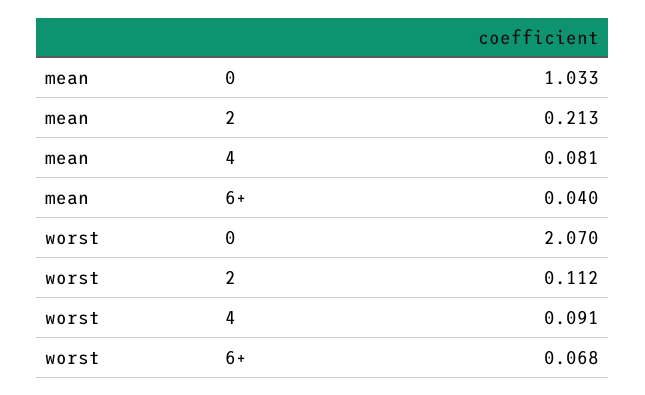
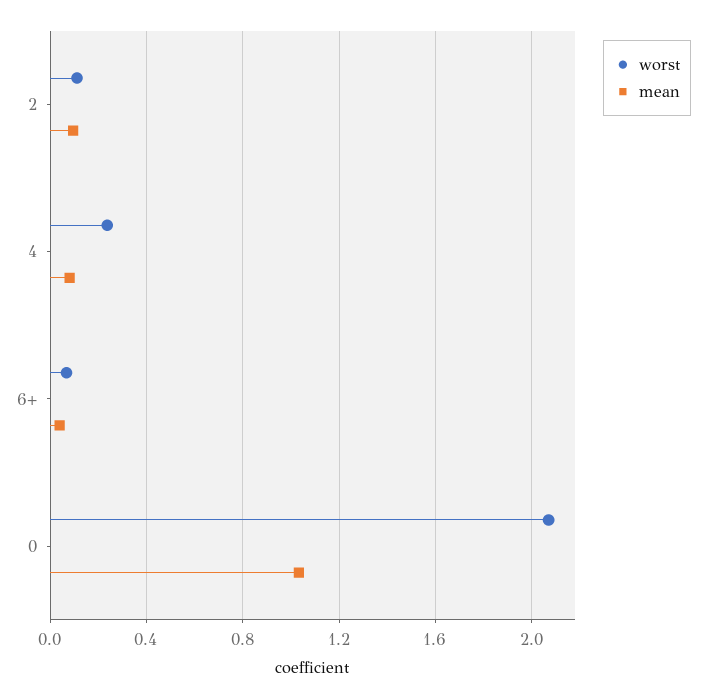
  {
    "mean": {
      "0": 1.033,
-     "2": 0.213,
+     "2": 0.1,
      "4": 0.081,
      "6+": 0.04
    },
    "worst": {
      "0": 2.07,
      "2": 0.112,
-     "4": 0.091,
+     "4": 0.25,
      "6+": 0.068
    }
  }

